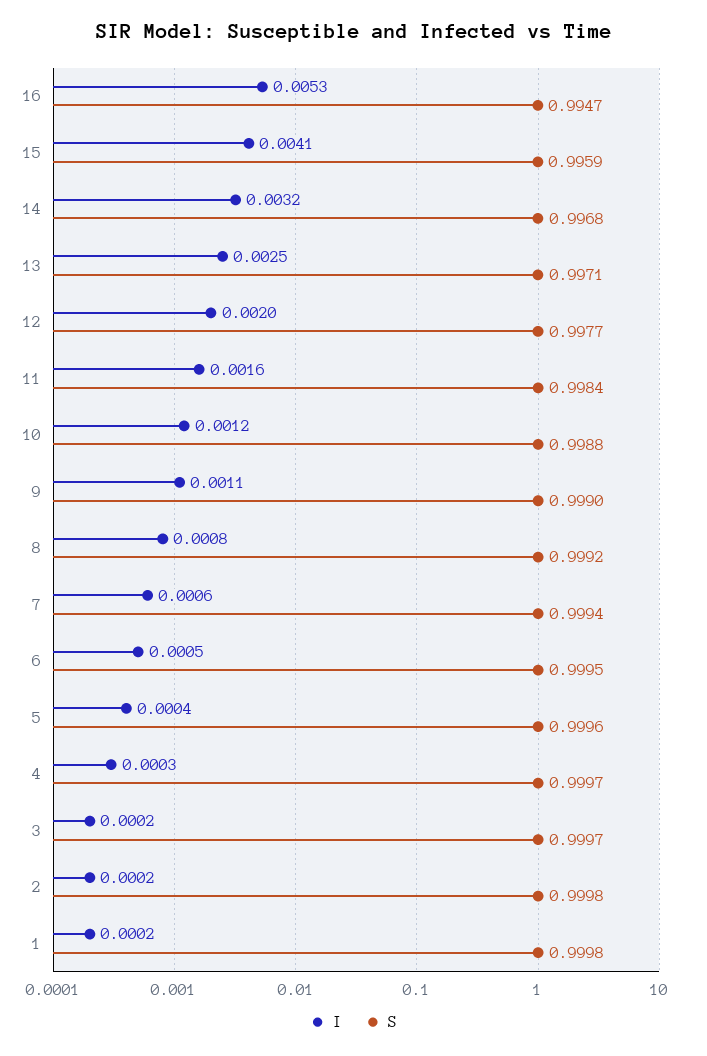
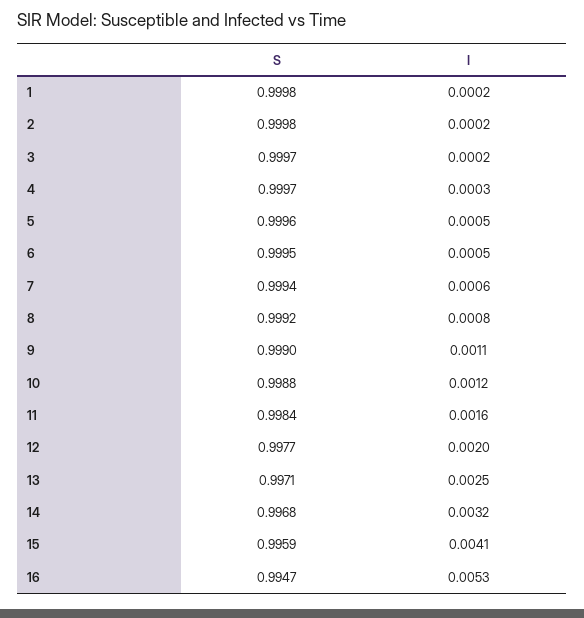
  {
    "I": {
      "16": 0.0053,
      "15": 0.0041,
      "14": 0.0032,
      "13": 0.0025,
      "12": 0.002,
      "11": 0.0016,
      "10": 0.0012,
      "9": 0.0011,
      "8": 0.0008,
      "7": 0.0006,
      "6": 0.0005,
-     "5": 0.0004,
+     "5": 0.0005,
      "4": 0.0003,
      "3": 0.0002,
      "2": 0.0002,
      "1": 0.0002
    },
    "S": {
      "16": 0.9947,
      "15": 0.9959,
      "14": 0.9968,
      "13": 0.9971,
      "12": 0.9977,
      "11": 0.9984,
      "10": 0.9988,
      "9": 0.999,
      "8": 0.9992,
      "7": 0.9994,
      "6": 0.9995,
      "5": 0.9996,
      "4": 0.9997,
      "3": 0.9997,
      "2": 0.9998,
      "1": 0.9998
    }
  }

